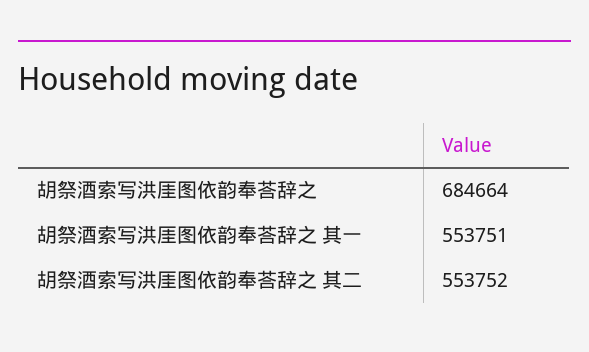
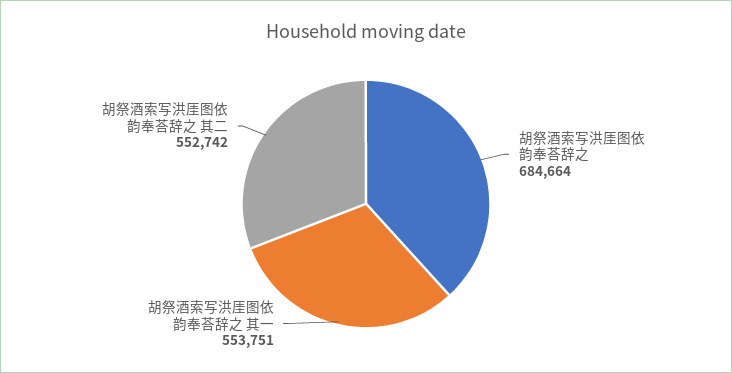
  {
    "胡祭酒索写洪厓图依韵奉荅辞之": 684664,
    "胡祭酒索写洪厓图依韵奉荅辞之 其一": 553751,
-   "胡祭酒索写洪厓图依韵奉荅辞之 其二": 553752
+   "胡祭酒索写洪厓图依韵奉荅辞之 其二": 552742
  }

